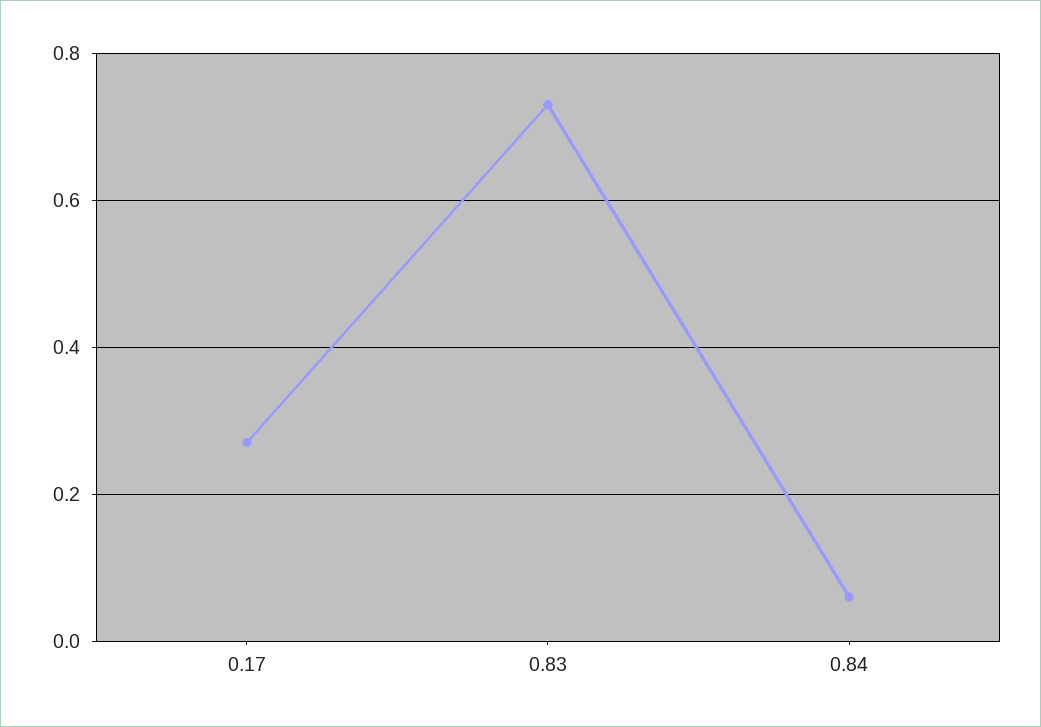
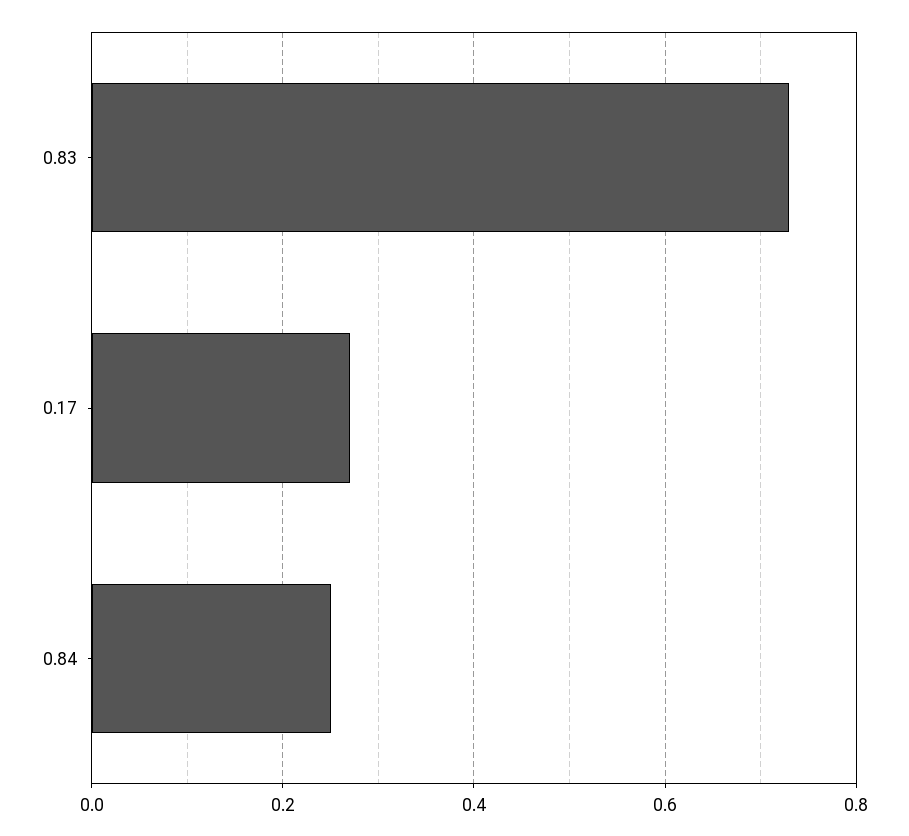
  {
    "0.17": 0.25,
    "0.83": 0.75,
-   "0.84": 0.05
+   "0.84": 0.25
  }

